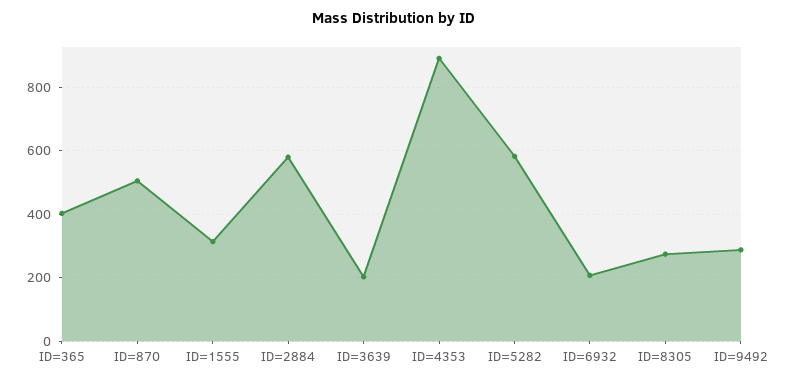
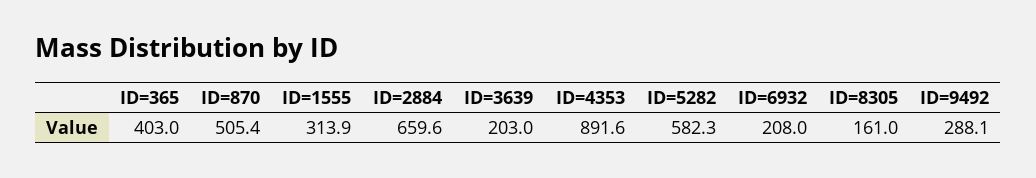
  {
    "ID=365": 403,
    "ID=870": 505.4,
    "ID=1555": 313.9,
-   "ID=2884": 580,
+   "ID=2884": 659.6,
    "ID=3639": 203,
    "ID=4353": 891.6,
    "ID=5282": 582.3,
    "ID=6932": 208,
-   "ID=8305": 280,
+   "ID=8305": 161,
    "ID=9492": 288.1
  }

